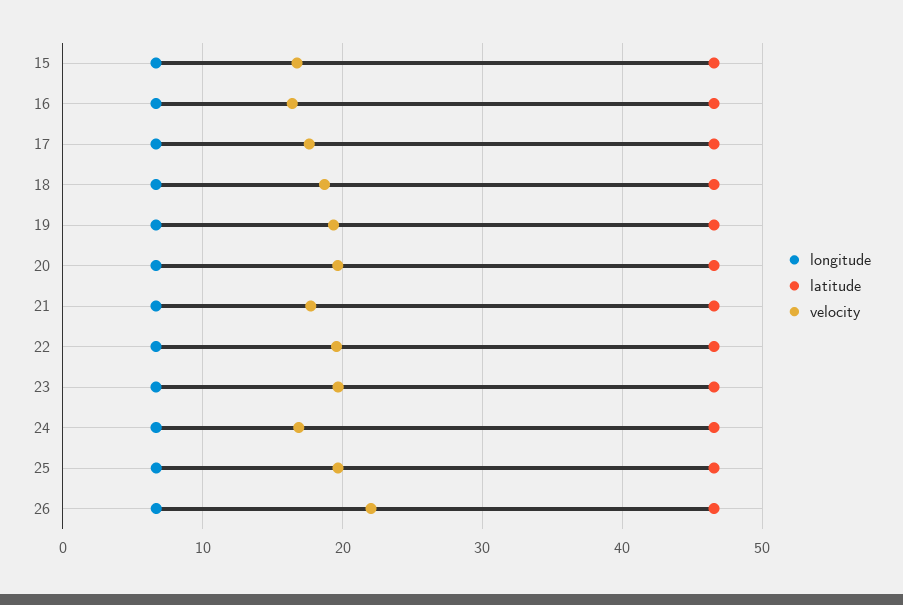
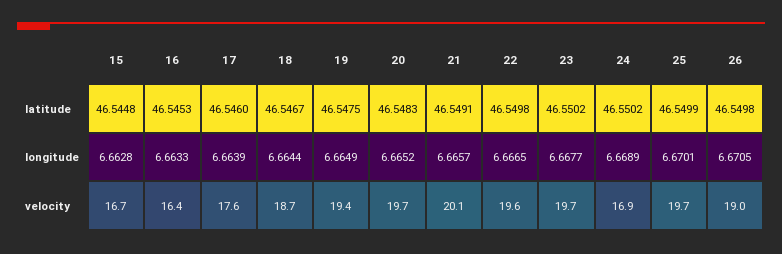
  {
    "longitude": {
      "15": 6.6628,
      "16": 6.6633,
      "17": 6.6639,
      "18": 6.6644,
      "19": 6.6649,
      "20": 6.6652,
      "21": 6.6657,
      "22": 6.6665,
      "23": 6.6677,
      "24": 6.6689,
      "25": 6.6701,
      "26": 6.6705
    },
    "latitude": {
      "15": 46.5448,
      "16": 46.5453,
      "17": 46.546,
      "18": 46.5467,
      "19": 46.5475,
      "20": 46.5483,
      "21": 46.5491,
      "22": 46.5498,
      "23": 46.5502,
      "24": 46.5502,
      "25": 46.5499,
      "26": 46.5498
    },
    "velocity": {
      "15": 16.7,
      "16": 16.4,
      "17": 17.6,
      "18": 18.7,
      "19": 19.4,
      "20": 19.7,
-     "21": 18,
+     "21": 20.1,
      "22": 19.6,
      "23": 19.7,
      "24": 16.9,
      "25": 19.7,
-     "26": 22
+     "26": 19
    }
  }

